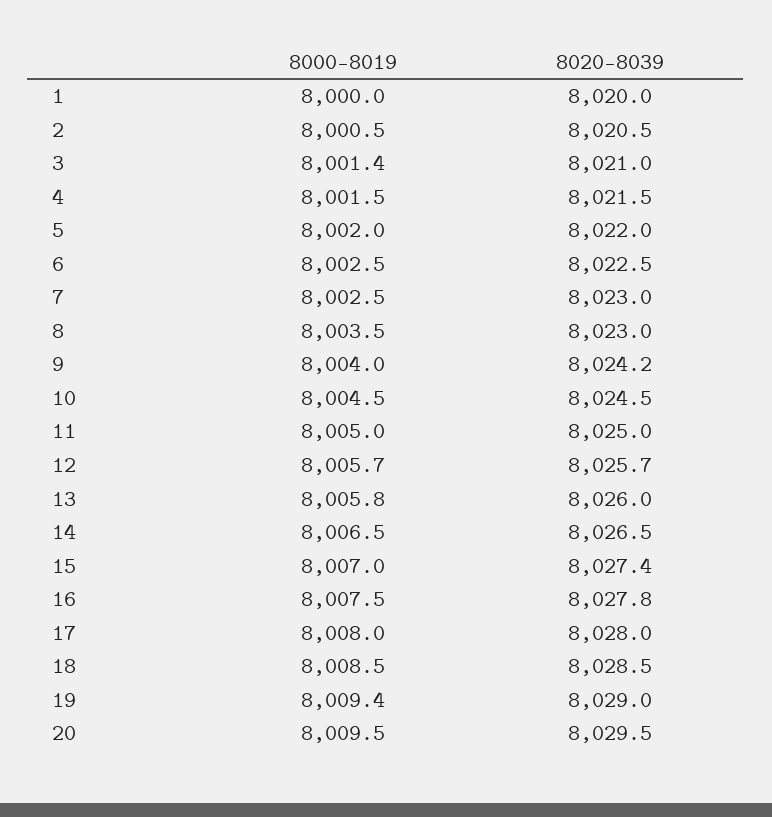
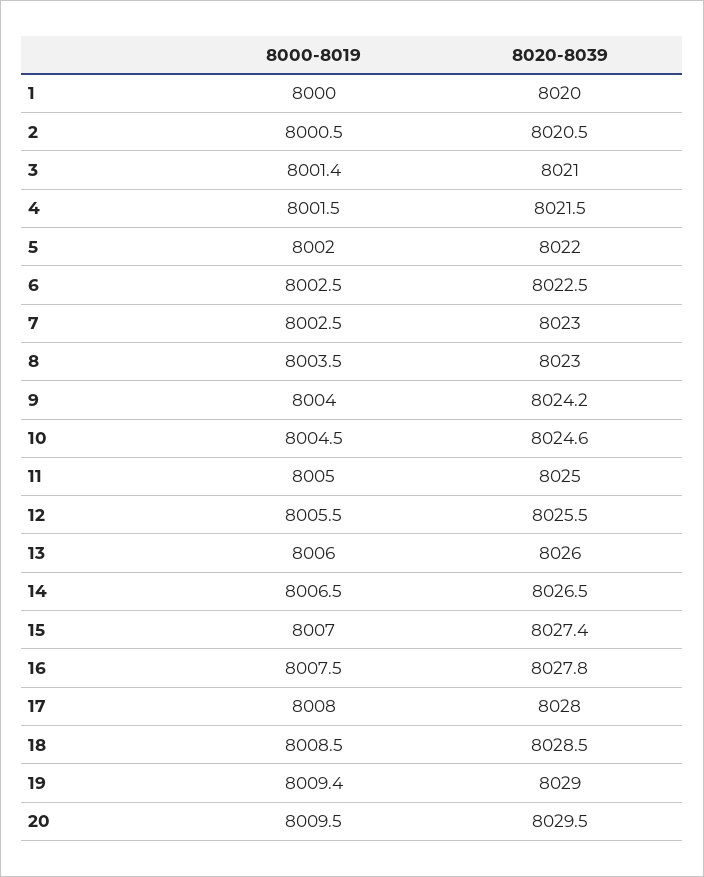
  {
    "8000-8019": {
      "1": 8000,
      "2": 8000.5,
      "3": 8001.4,
      "4": 8001.5,
      "5": 8002,
      "6": 8002.5,
      "7": 8002.5,
      "8": 8003.5,
      "9": 8004,
      "10": 8004.5,
      "11": 8005,
-     "12": 8005.7,
+     "12": 8005.5,
-     "13": 8005.8,
+     "13": 8006,
      "14": 8006.5,
      "15": 8007,
      "16": 8007.5,
      "17": 8008,
      "18": 8008.5,
      "19": 8009.4,
      "20": 8009.5
    },
    "8020-8039": {
      "1": 8020,
      "2": 8020.5,
      "3": 8021,
      "4": 8021.5,
      "5": 8022,
      "6": 8022.5,
      "7": 8023,
      "8": 8023,
      "9": 8024.2,
-     "10": 8024.5,
+     "10": 8024.6,
      "11": 8025,
-     "12": 8025.7,
+     "12": 8025.5,
      "13": 8026,
      "14": 8026.5,
      "15": 8027.4,
      "16": 8027.8,
      "17": 8028,
      "18": 8028.5,
      "19": 8029,
      "20": 8029.5
    }
  }

